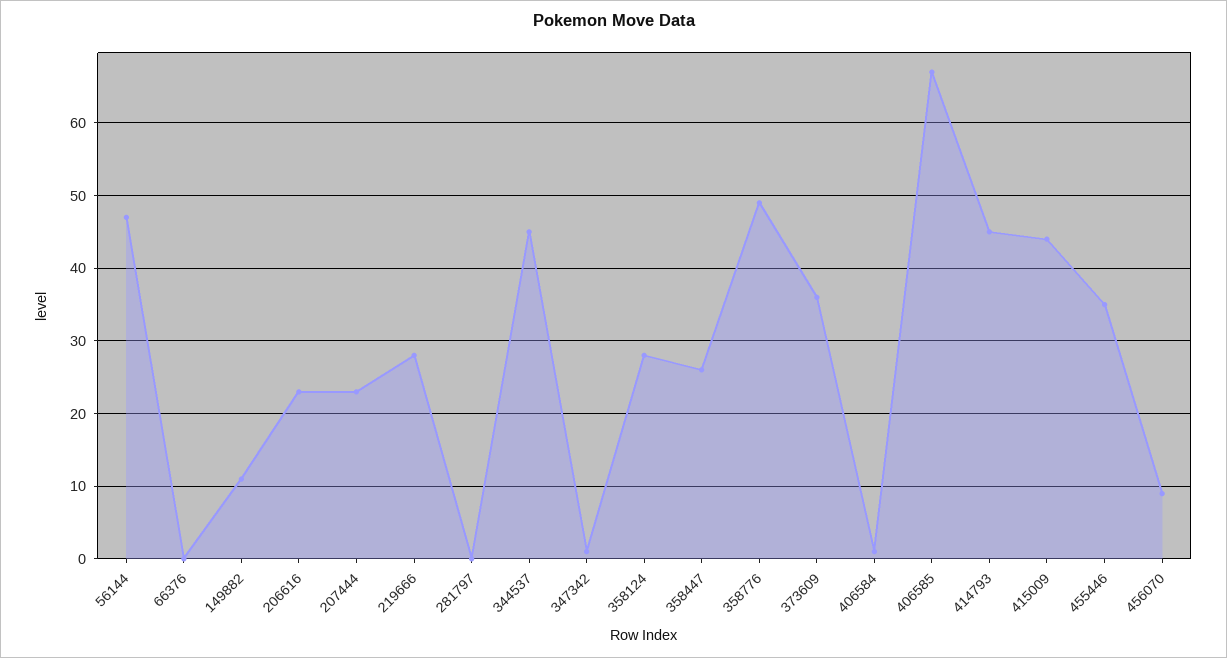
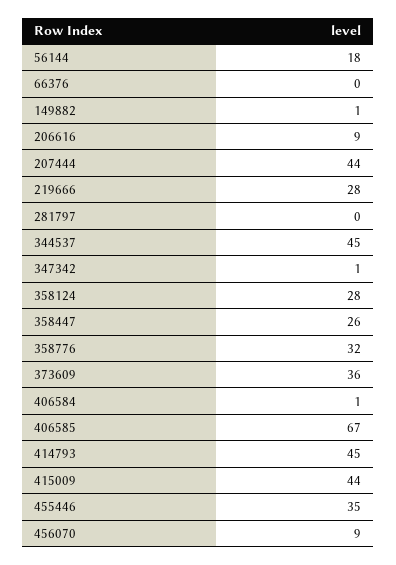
  {
-   "56144": 47,
+   "56144": 18,
    "66376": 0,
-   "149882": 11,
+   "149882": 1,
-   "206616": 23,
+   "206616": 9,
-   "207444": 23,
+   "207444": 44,
    "219666": 28,
    "281797": 0,
    "344537": 45,
    "347342": 1,
    "358124": 28,
    "358447": 26,
-   "358776": 49,
+   "358776": 32,
    "373609": 36,
    "406584": 1,
    "406585": 67,
    "414793": 45,
    "415009": 44,
    "455446": 35,
    "456070": 9
  }

